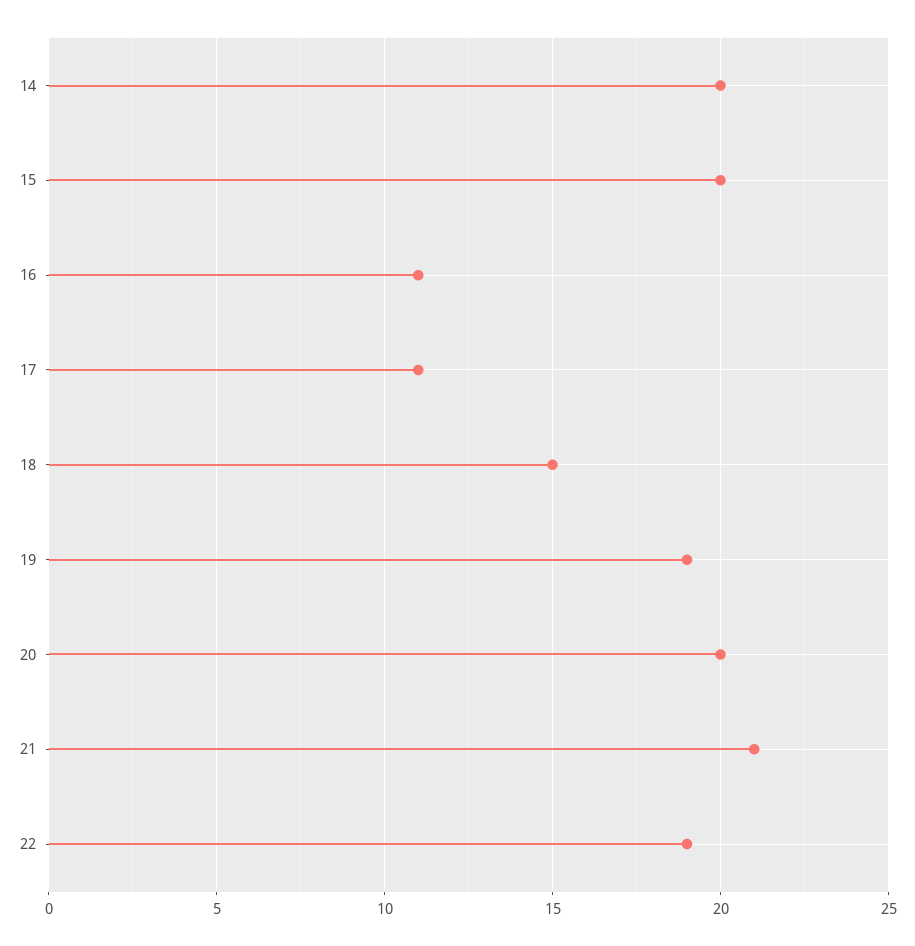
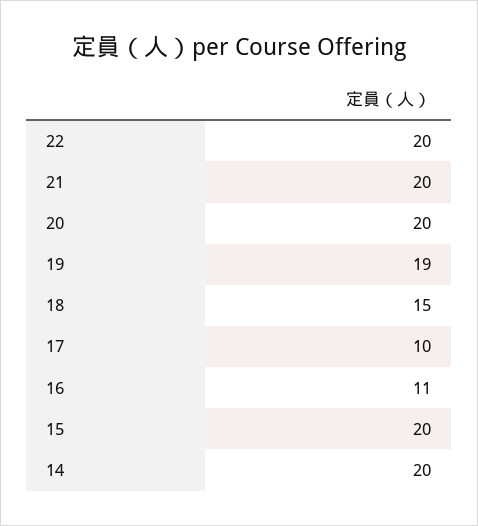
  {
    "14": 20,
    "15": 20,
    "16": 11,
-   "17": 11,
+   "17": 10,
    "18": 15,
    "19": 19,
    "20": 20,
-   "21": 21,
+   "21": 20,
-   "22": 19
+   "22": 20
  }

